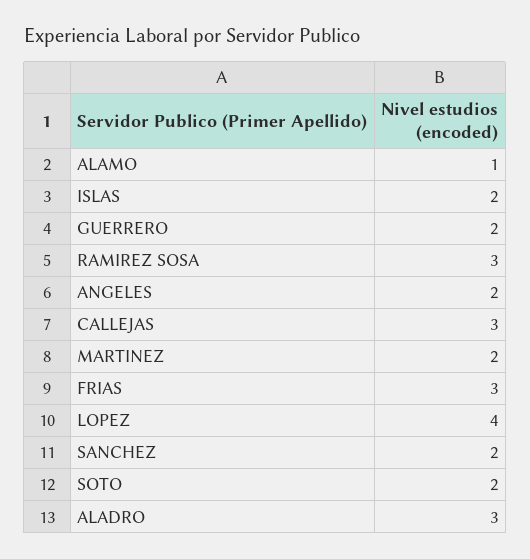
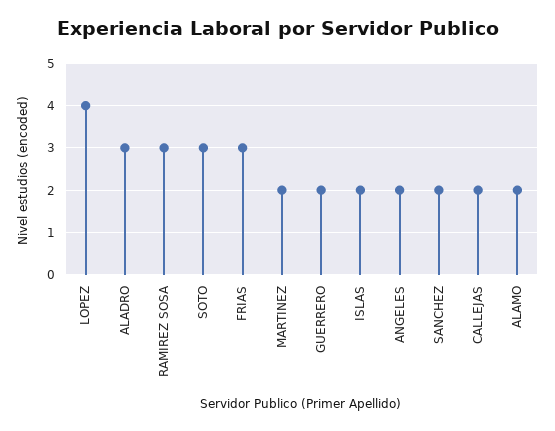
  {
-   "ALAMO": 1,
+   "ALAMO": 2,
    "ISLAS": 2,
    "GUERRERO": 2,
    "RAMIREZ SOSA": 3,
    "ANGELES": 2,
-   "CALLEJAS": 3,
+   "CALLEJAS": 2,
    "MARTINEZ": 2,
    "FRIAS": 3,
    "LOPEZ": 4,
    "SANCHEZ": 2,
-   "SOTO": 2,
+   "SOTO": 3,
    "ALADRO": 3
  }

